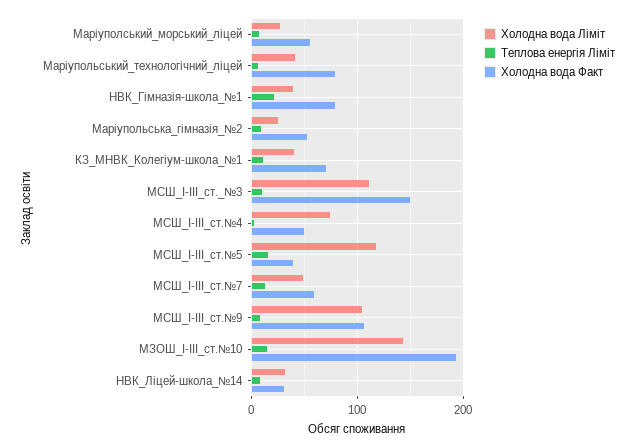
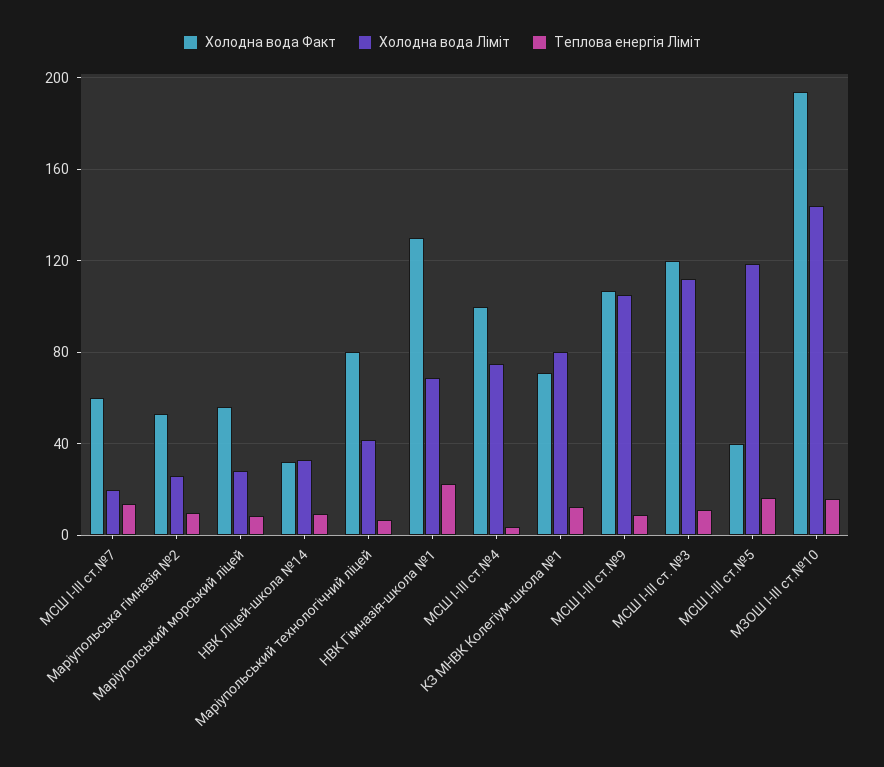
  {
    "Холодна вода Ліміт": {
      "Маріуполський_морський_ліцей": 30,
      "Маріупольський_технологічний_ліцей": 40,
-     "НВК_Гімназія-школа_№1": 40,
+     "НВК_Гімназія-школа_№1": 70,
      "Маріупольська_гімназія_№2": 25,
-     "КЗ_МНВК_Колегіум-школа_№1": 40,
+     "КЗ_МНВК_Колегіум-школа_№1": 80,
      "МСШ_І-ІІІ_ст._№3": 110,
      "МСШ_І-ІІІ_ст.№4": 75,
      "МСШ_І-ІІІ_ст.№5": 120,
-     "МСШ_І-ІІІ_ст.№7": 50,
+     "МСШ_І-ІІІ_ст.№7": 20,
      "МСШ_І-ІІІ_ст.№9": 105,
      "МЗОШ_І-ІІІ_ст.№10": 145,
      "НВК_Ліцей-школа_№14": 35
    },
    "Теплова енергія Ліміт": {
      "Маріуполський_морський_ліцей": 10,
      "Маріупольський_технологічний_ліцей": 5,
      "НВК_Гімназія-школа_№1": 25,
      "Маріупольська_гімназія_№2": 10,
      "КЗ_МНВК_Колегіум-школа_№1": 10,
      "МСШ_І-ІІІ_ст._№3": 10,
      "МСШ_І-ІІІ_ст.№4": 5,
      "МСШ_І-ІІІ_ст.№5": 15,
      "МСШ_І-ІІІ_ст.№7": 15,
      "МСШ_І-ІІІ_ст.№9": 10,
      "МЗОШ_І-ІІІ_ст.№10": 15,
      "НВК_Ліцей-школа_№14": 10
    },
    "Холодна вода Факт": {
      "Маріуполський_морський_ліцей": 55,
      "Маріупольський_технологічний_ліцей": 80,
-     "НВК_Гімназія-школа_№1": 80,
+     "НВК_Гімназія-школа_№1": 130,
      "Маріупольська_гімназія_№2": 55,
      "КЗ_МНВК_Колегіум-школа_№1": 70,
-     "МСШ_І-ІІІ_ст._№3": 150,
+     "МСШ_І-ІІІ_ст._№3": 120,
-     "МСШ_І-ІІІ_ст.№4": 50,
+     "МСШ_І-ІІІ_ст.№4": 100,
      "МСШ_І-ІІІ_ст.№5": 40,
      "МСШ_І-ІІІ_ст.№7": 60,
      "МСШ_І-ІІІ_ст.№9": 105,
      "МЗОШ_І-ІІІ_ст.№10": 195,
      "НВК_Ліцей-школа_№14": 30
    }
  }

